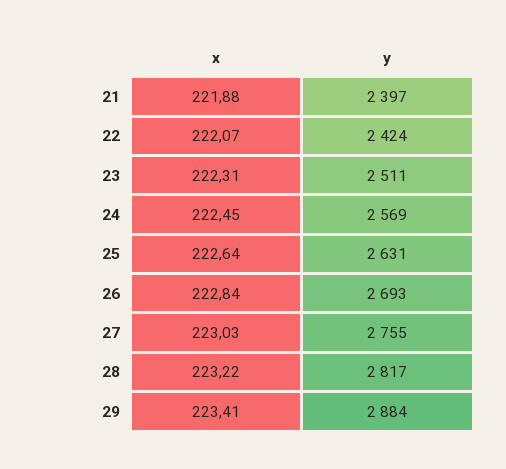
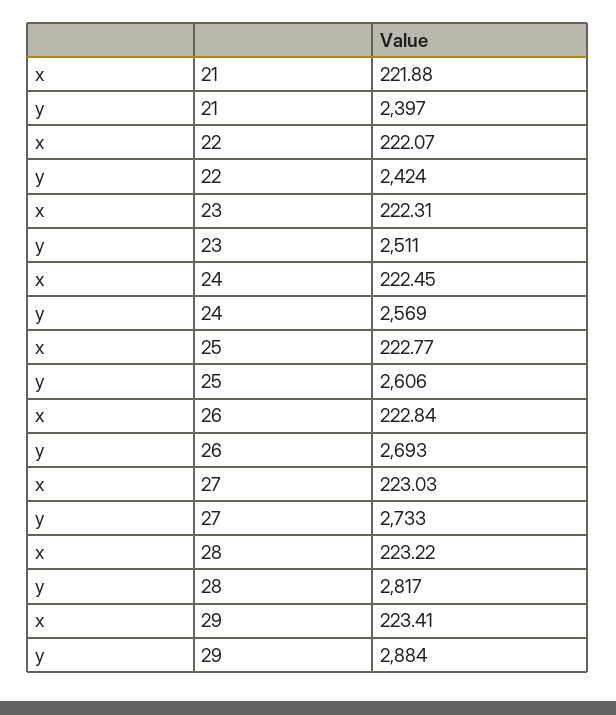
  {
    "x": {
      "21": 221.88,
      "22": 222.07,
      "23": 222.31,
      "24": 222.45,
-     "25": 222.64,
+     "25": 222.77,
      "26": 222.84,
      "27": 223.03,
      "28": 223.22,
      "29": 223.41
    },
    "y": {
      "21": 2397,
      "22": 2424,
      "23": 2511,
      "24": 2569,
-     "25": 2631,
+     "25": 2606,
      "26": 2693,
-     "27": 2755,
+     "27": 2733,
      "28": 2817,
      "29": 2884
    }
  }

